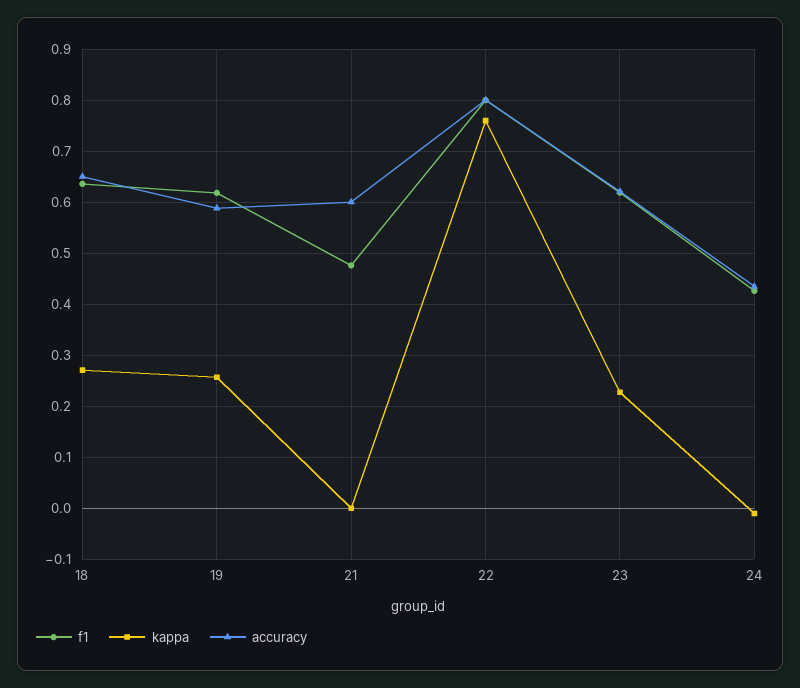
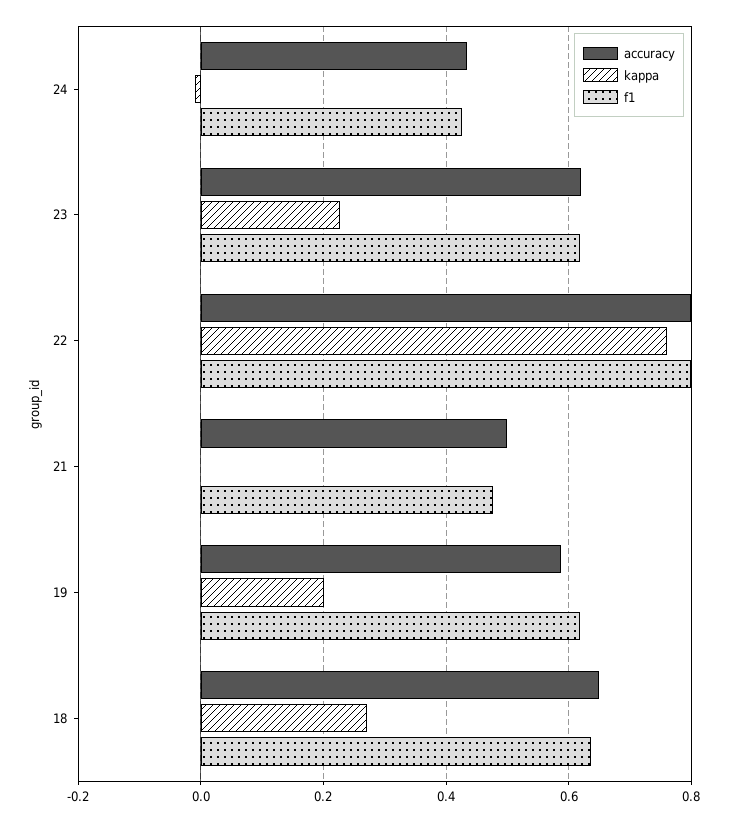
  {
    "f1": {
      "18": 0.64,
      "19": 0.62,
      "21": 0.48,
      "22": 0.8,
      "23": 0.62,
      "24": 0.42
    },
    "kappa": {
      "18": 0.28,
-     "19": 0.26,
+     "19": 0.2,
      "21": 0,
      "22": 0.76,
      "23": 0.22,
      "24": -0.02
    },
    "accuracy": {
      "18": 0.66,
      "19": 0.58,
-     "21": 0.6,
+     "21": 0.5,
      "22": 0.8,
      "23": 0.62,
      "24": 0.44
    }
  }

